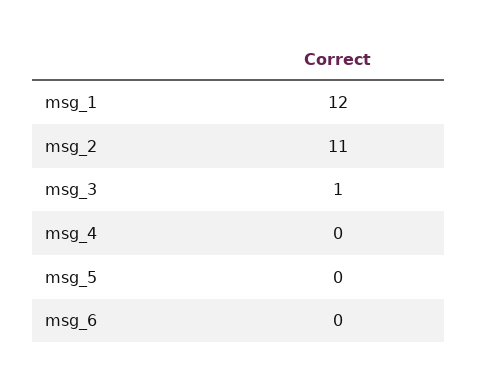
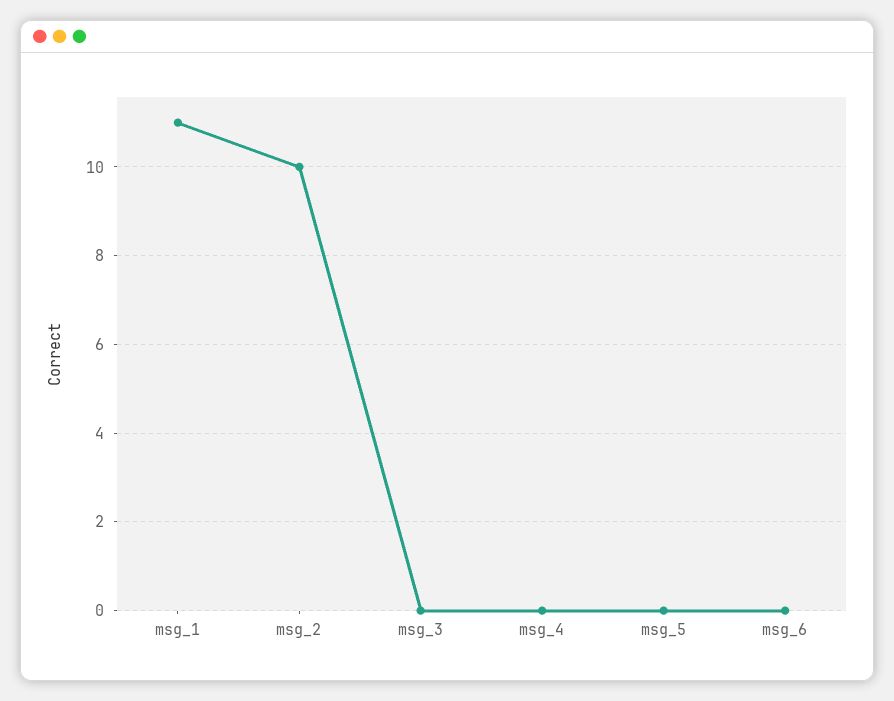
  {
-   "msg_1": 12,
+   "msg_1": 11,
-   "msg_2": 11,
+   "msg_2": 10,
-   "msg_3": 1,
+   "msg_3": 0,
    "msg_4": 0,
    "msg_5": 0,
    "msg_6": 0
  }

